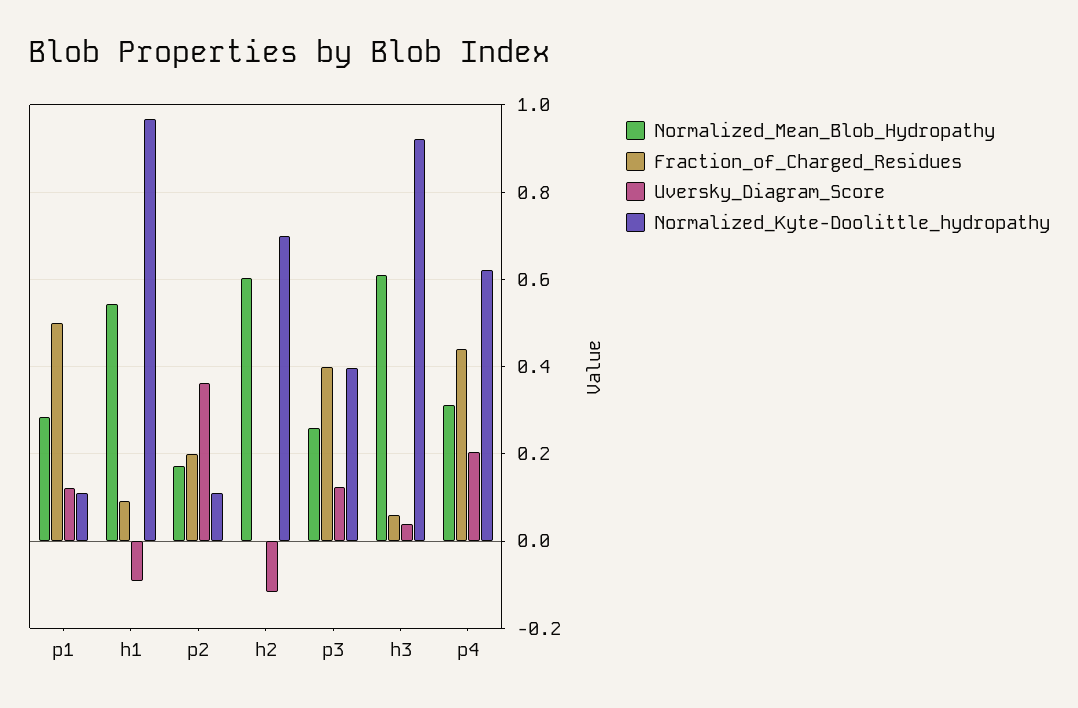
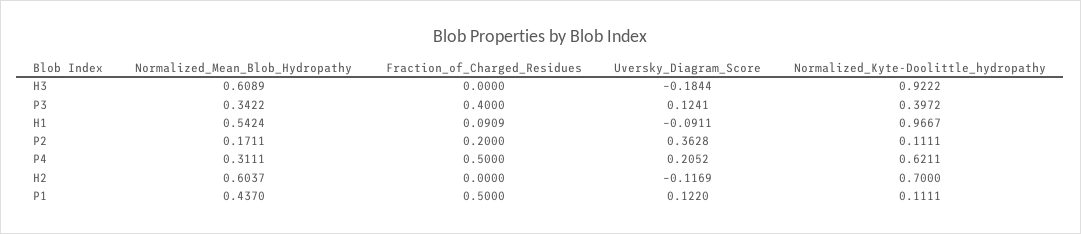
  {
    "Normalized_Mean_Blob_Hydropathy": {
-     "p1": 0.28,
+     "p1": 0.437,
      "h1": 0.5424,
      "p2": 0.1711,
      "h2": 0.6037,
-     "p3": 0.26,
+     "p3": 0.3422,
      "h3": 0.6089,
      "p4": 0.3111
    },
    "Fraction_of_Charged_Residues": {
      "p1": 0.5,
      "h1": 0.0909,
      "p2": 0.2,
      "h2": 0,
      "p3": 0.4,
-     "h3": 0.06,
+     "h3": 0,
-     "p4": 0.44
+     "p4": 0.5
    },
    "Uversky_Diagram_Score": {
      "p1": 0.122,
      "h1": -0.0911,
      "p2": 0.3628,
      "h2": -0.1169,
      "p3": 0.1241,
-     "h3": 0.04,
+     "h3": -0.1844,
      "p4": 0.2052
    },
    "Normalized_Kyte-Doolittle_hydropathy": {
      "p1": 0.1111,
      "h1": 0.9667,
      "p2": 0.1111,
      "h2": 0.7,
      "p3": 0.3972,
      "h3": 0.9222,
      "p4": 0.6211
    }
  }

